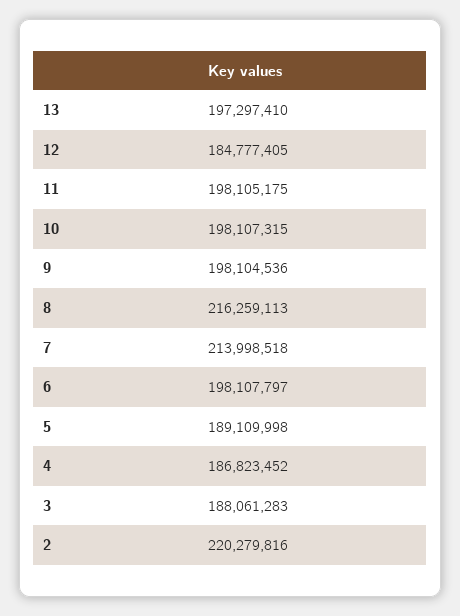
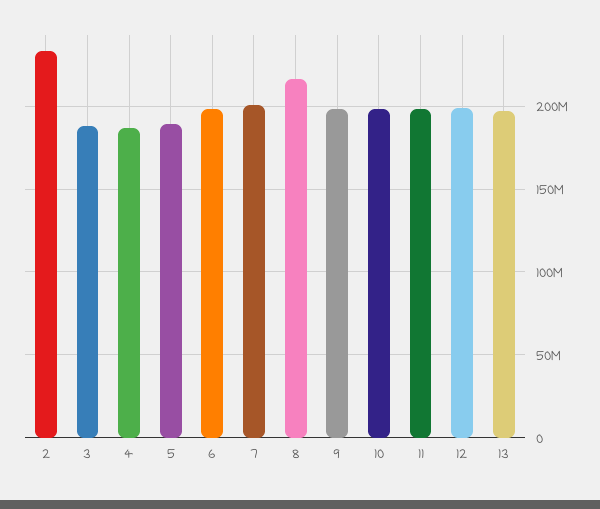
  {
    "13": 197297410,
-   "12": 184777405,
+   "12": 200000000,
    "11": 198105175,
    "10": 198107315,
    "9": 198104536,
    "8": 216259113,
-   "7": 213998518,
+   "7": 200000000,
    "6": 198107797,
    "5": 189109998,
    "4": 186823452,
    "3": 188061283,
-   "2": 220279816
+   "2": 235000000
  }

